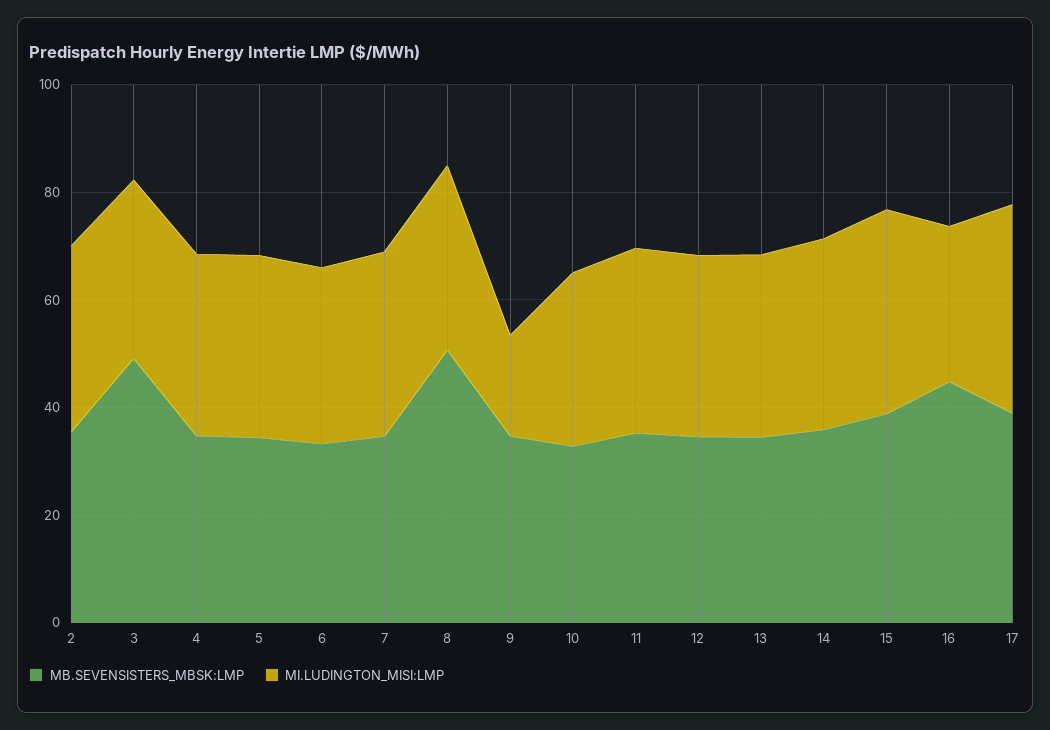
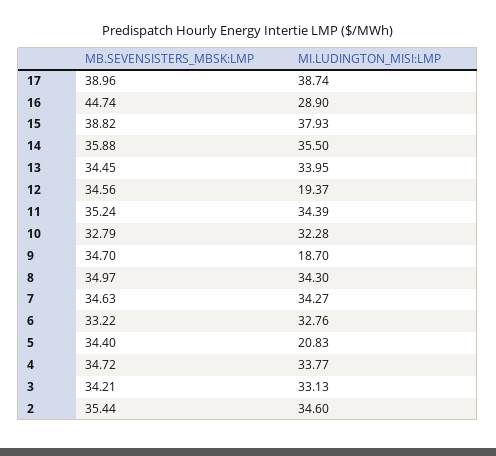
  {
    "MB.SEVENSISTERS_MBSK:LMP": {
      "2": 35.44,
-     "3": 50,
+     "3": 34.21,
      "4": 34.72,
      "5": 34.4,
      "6": 33.22,
      "7": 34.63,
-     "8": 50,
+     "8": 34.97,
      "9": 34.7,
      "10": 32.79,
      "11": 35.24,
      "12": 34.56,
      "13": 34.45,
      "14": 35.88,
      "15": 38.82,
      "16": 44.74,
      "17": 38.96
    },
    "MI.LUDINGTON_MISI:LMP": {
      "2": 34.6,
      "3": 33.13,
      "4": 33.77,
-     "5": 35,
+     "5": 20.83,
      "6": 32.76,
      "7": 34.27,
      "8": 34.3,
      "9": 18.7,
      "10": 32.28,
      "11": 34.39,
-     "12": 35,
+     "12": 19.37,
      "13": 33.95,
      "14": 35.5,
      "15": 37.93,
      "16": 28.9,
      "17": 38.74
    }
  }

